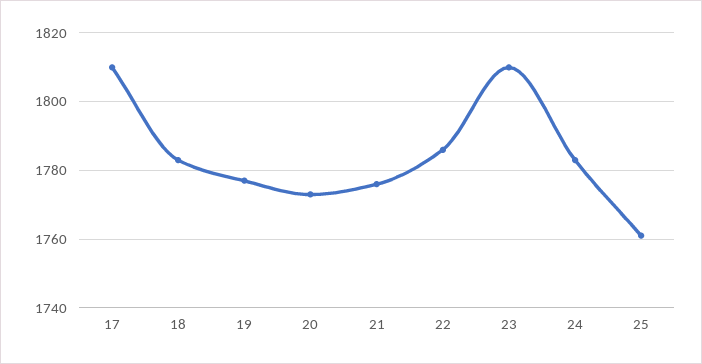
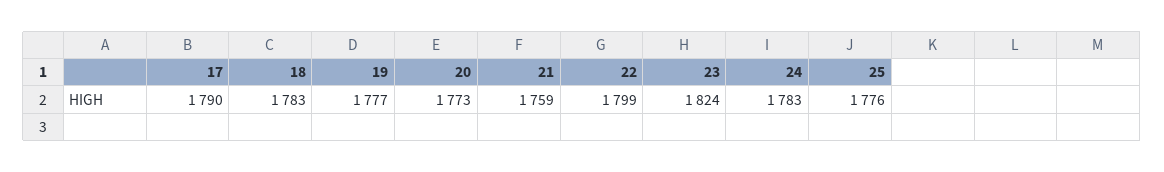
  {
-   "17": 1810,
+   "17": 1790,
    "18": 1783,
    "19": 1777,
    "20": 1773,
-   "21": 1775,
+   "21": 1759,
-   "22": 1785,
+   "22": 1799,
-   "23": 1810,
+   "23": 1824,
    "24": 1783,
-   "25": 1760
+   "25": 1776
  }

